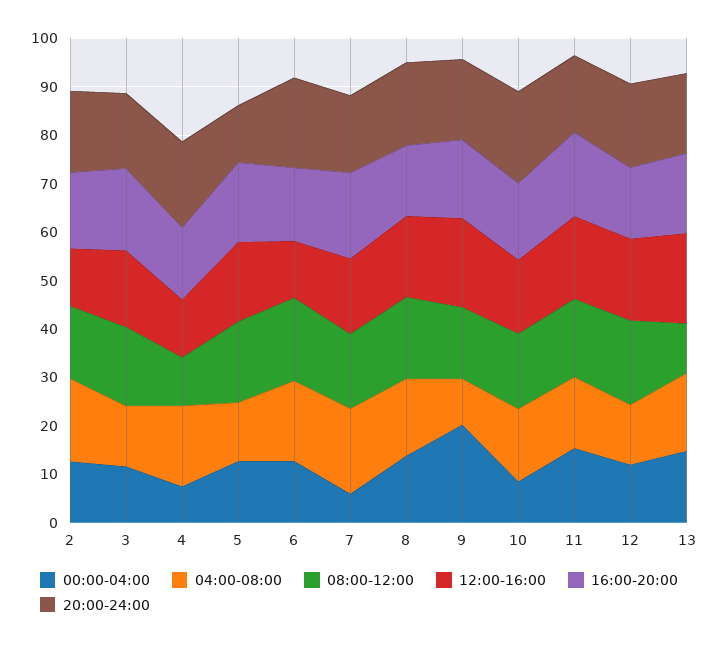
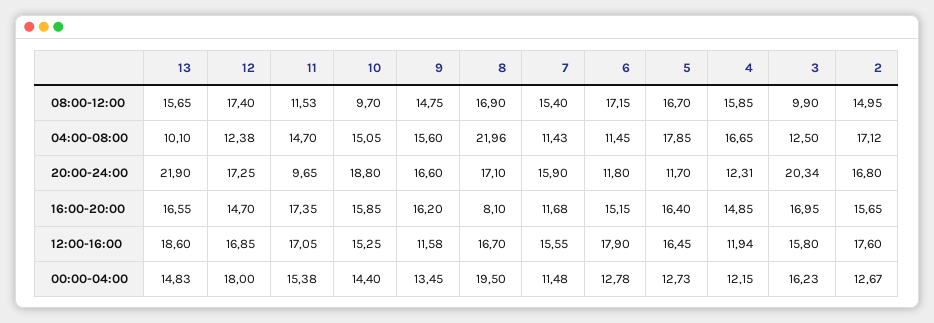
  {
    "00:00-04:00": {
      "2": 12.67,
-     "3": 12,
+     "3": 16.23,
-     "4": 8,
+     "4": 12.15,
      "5": 12.73,
      "6": 12.78,
-     "7": 6,
+     "7": 11.48,
-     "8": 14,
+     "8": 19.5,
-     "9": 20,
+     "9": 13.45,
-     "10": 8,
+     "10": 14.4,
      "11": 15.38,
-     "12": 12,
+     "12": 18,
      "13": 14.83
    },
    "04:00-08:00": {
      "2": 17.12,
      "3": 12.5,
      "4": 16.65,
-     "5": 12,
+     "5": 17.85,
-     "6": 16,
+     "6": 11.45,
-     "7": 18,
+     "7": 11.43,
-     "8": 16,
+     "8": 21.96,
-     "9": 10,
+     "9": 15.6,
      "10": 15.05,
      "11": 14.7,
      "12": 12.38,
-     "13": 16
+     "13": 10.1
    },
    "08:00-12:00": {
      "2": 14.95,
-     "3": 16,
+     "3": 9.9,
-     "4": 10,
+     "4": 15.85,
      "5": 16.7,
      "6": 17.15,
      "7": 15.4,
      "8": 16.9,
      "9": 14.75,
-     "10": 16,
+     "10": 9.7,
-     "11": 16,
+     "11": 11.53,
      "12": 17.4,
-     "13": 10
+     "13": 15.65
    },
    "12:00-16:00": {
-     "2": 12,
+     "2": 17.6,
      "3": 15.8,
      "4": 11.94,
      "5": 16.45,
-     "6": 12,
+     "6": 17.9,
      "7": 15.55,
      "8": 16.7,
-     "9": 18,
+     "9": 11.58,
      "10": 15.25,
      "11": 17.05,
      "12": 16.85,
      "13": 18.6
    },
    "16:00-20:00": {
      "2": 15.65,
      "3": 16.95,
      "4": 14.85,
      "5": 16.4,
      "6": 15.15,
-     "7": 18,
+     "7": 11.68,
-     "8": 14,
+     "8": 8.1,
      "9": 16.2,
      "10": 15.85,
      "11": 17.35,
      "12": 14.7,
      "13": 16.55
    },
    "20:00-24:00": {
      "2": 16.8,
-     "3": 16,
+     "3": 20.34,
-     "4": 18,
+     "4": 12.31,
      "5": 11.7,
-     "6": 18,
+     "6": 11.8,
      "7": 15.9,
      "8": 17.1,
      "9": 16.6,
      "10": 18.8,
-     "11": 16,
+     "11": 9.65,
      "12": 17.25,
-     "13": 16
+     "13": 21.9
    }
  }

